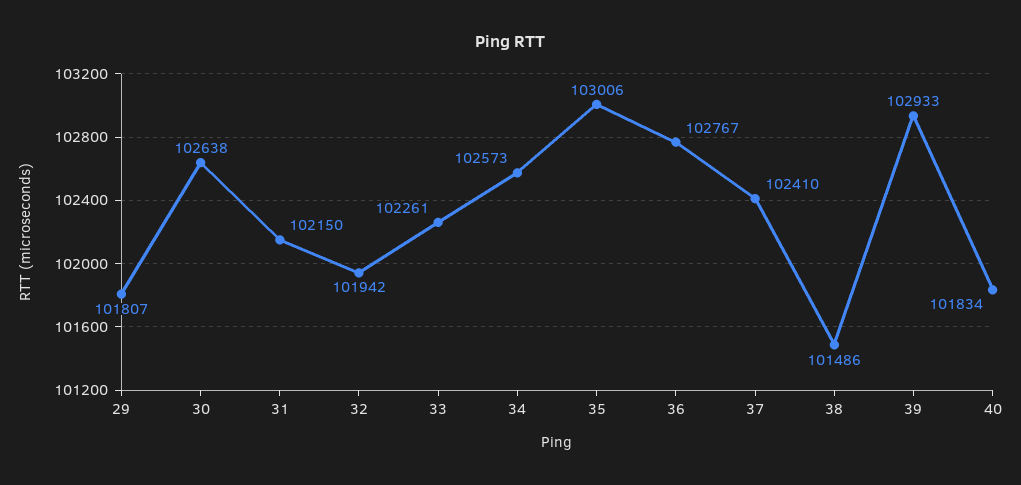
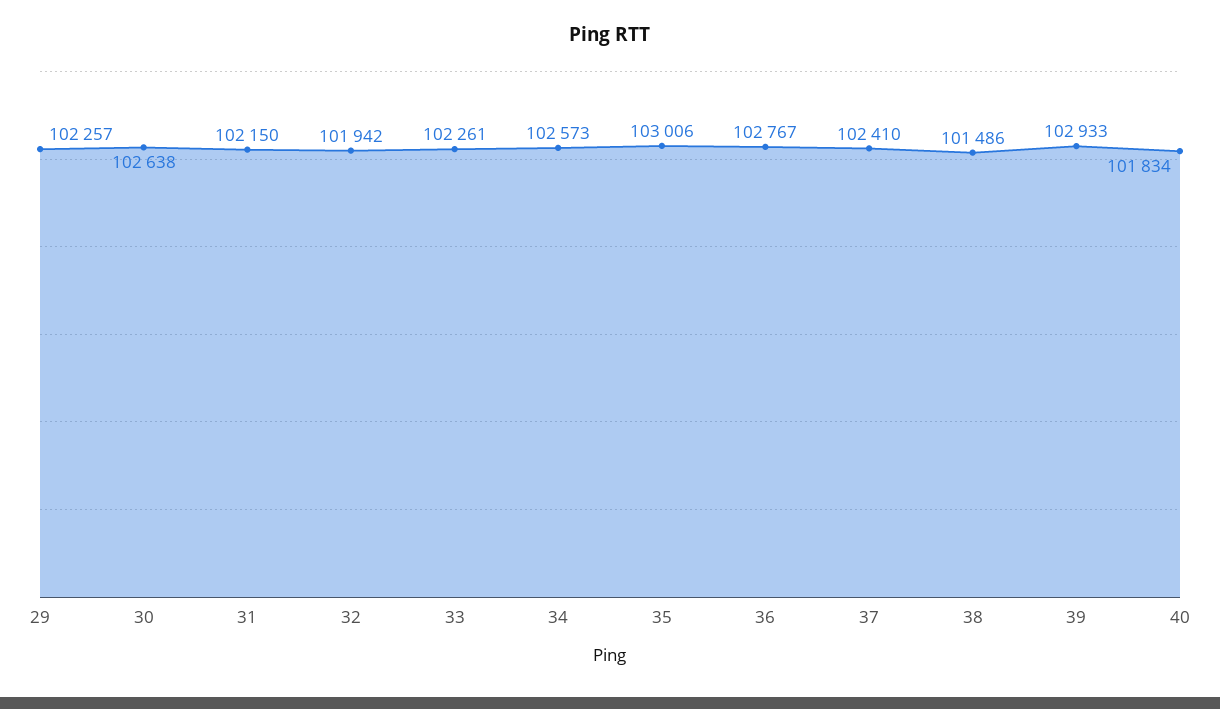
  {
-   "29": 101807,
+   "29": 102257,
    "30": 102638,
    "31": 102150,
    "32": 101942,
    "33": 102261,
    "34": 102573,
    "35": 103006,
    "36": 102767,
    "37": 102410,
    "38": 101486,
    "39": 102933,
    "40": 101834
  }

